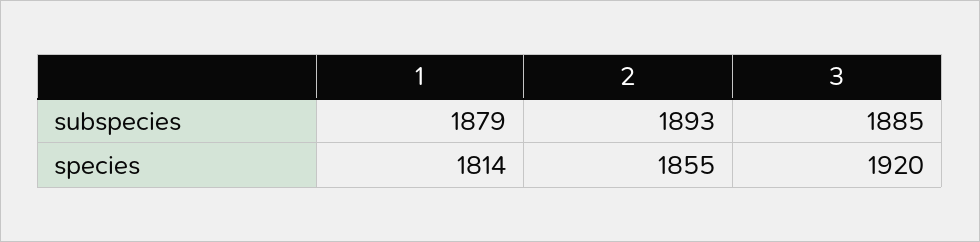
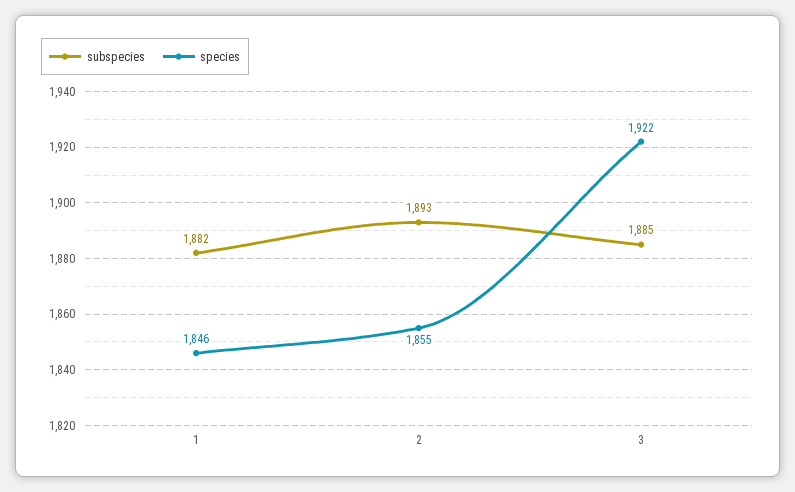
  {
    "subspecies": {
-     "1": 1879,
+     "1": 1882,
      "2": 1893,
      "3": 1885
    },
    "species": {
-     "1": 1814,
+     "1": 1846,
      "2": 1855,
-     "3": 1920
+     "3": 1922
    }
  }

